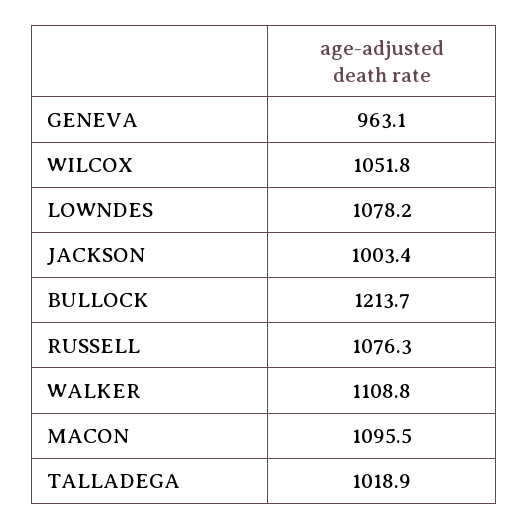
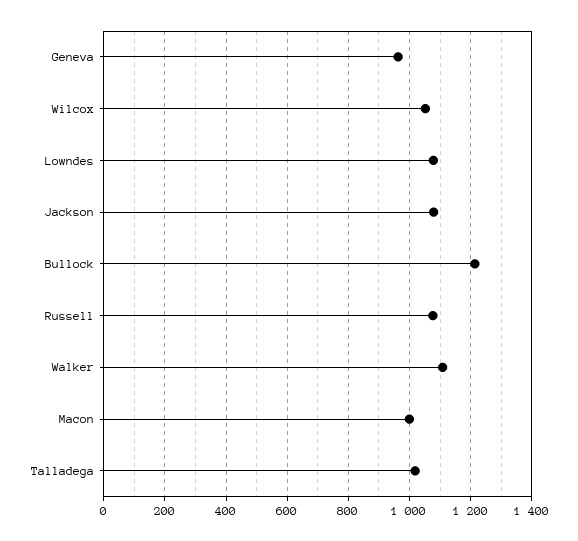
  {
    "GENEVA": 963.1,
    "WILCOX": 1051.8,
    "LOWNDES": 1078.2,
-   "JACKSON": 1003.4,
+   "JACKSON": 1080,
    "BULLOCK": 1213.7,
    "RUSSELL": 1076.3,
    "WALKER": 1108.8,
-   "MACON": 1095.5,
+   "MACON": 1000,
    "TALLADEGA": 1018.9
  }

